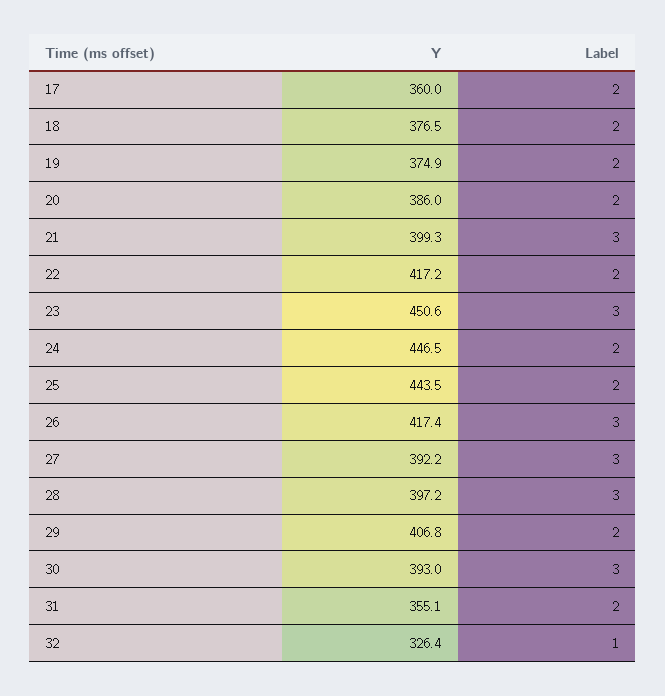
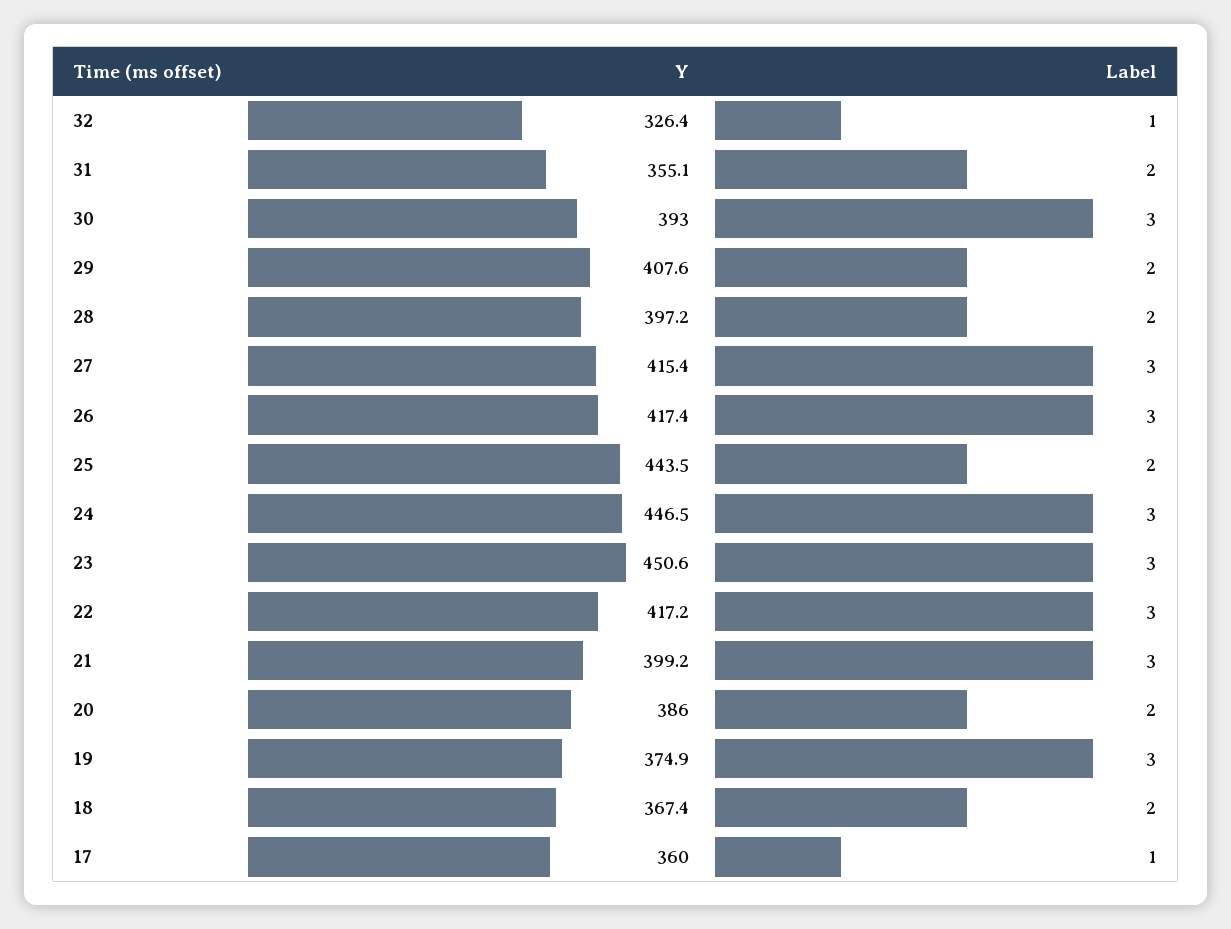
  {
    "Y": {
      "17": 360,
-     "18": 376.5,
+     "18": 367.4,
      "19": 374.9,
      "20": 386,
-     "21": 399.3,
+     "21": 399.2,
      "22": 417.2,
      "23": 450.6,
      "24": 446.5,
      "25": 443.5,
      "26": 417.4,
-     "27": 392.2,
+     "27": 415.4,
      "28": 397.2,
-     "29": 406.8,
+     "29": 407.6,
      "30": 393,
      "31": 355.1,
      "32": 326.4
    },
    "Label": {
-     "17": 2,
+     "17": 1,
      "18": 2,
-     "19": 2,
+     "19": 3,
      "20": 2,
      "21": 3,
-     "22": 2,
+     "22": 3,
      "23": 3,
-     "24": 2,
+     "24": 3,
      "25": 2,
      "26": 3,
      "27": 3,
-     "28": 3,
+     "28": 2,
      "29": 2,
      "30": 3,
      "31": 2,
      "32": 1
    }
  }

